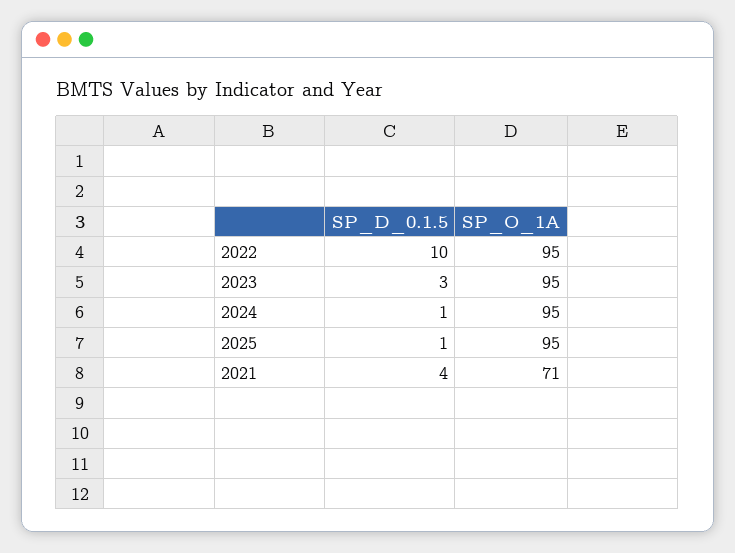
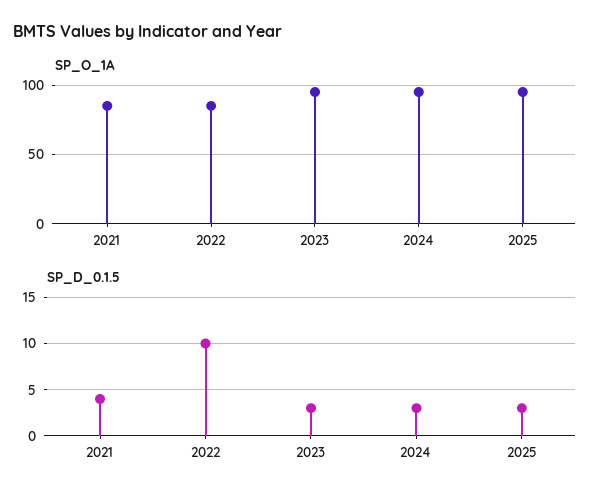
  {
    "SP_D_0.1.5": {
      "2022": 10,
      "2023": 3,
-     "2024": 1,
+     "2024": 3,
-     "2025": 1,
+     "2025": 3,
      "2021": 4
    },
    "SP_O_1A": {
-     "2022": 95,
+     "2022": 85,
      "2023": 95,
      "2024": 95,
      "2025": 95,
-     "2021": 71
+     "2021": 85
    }
  }

